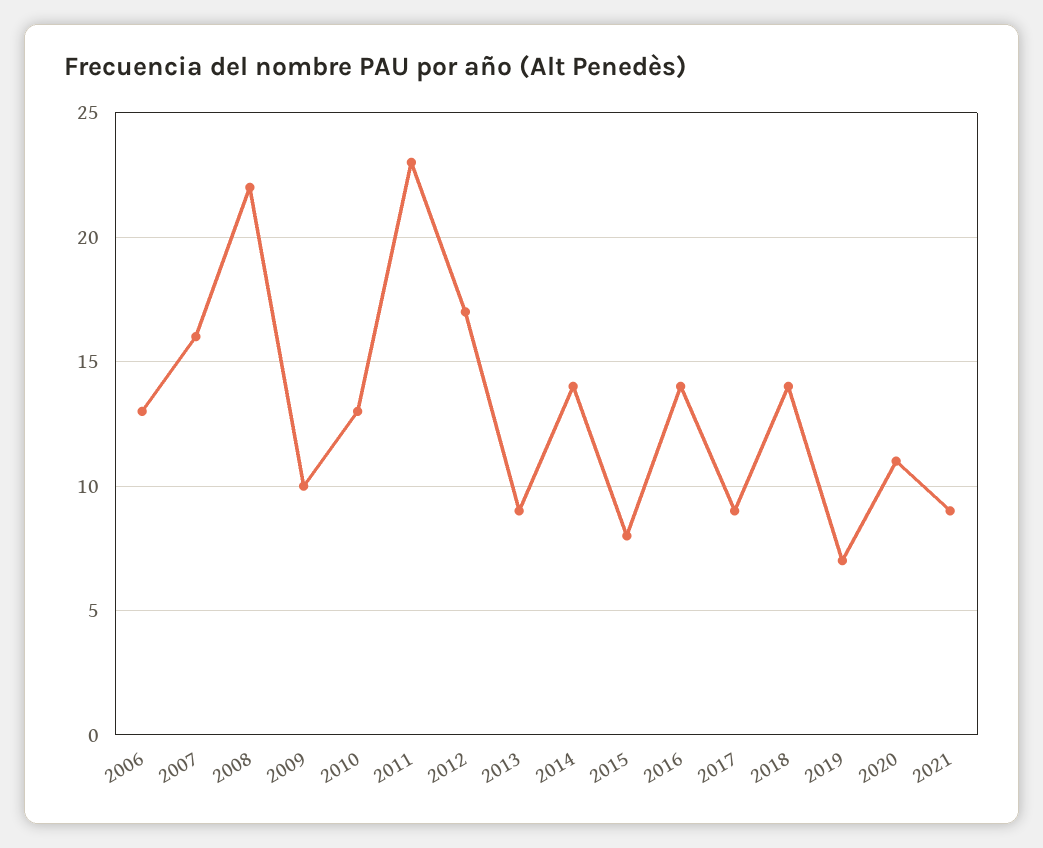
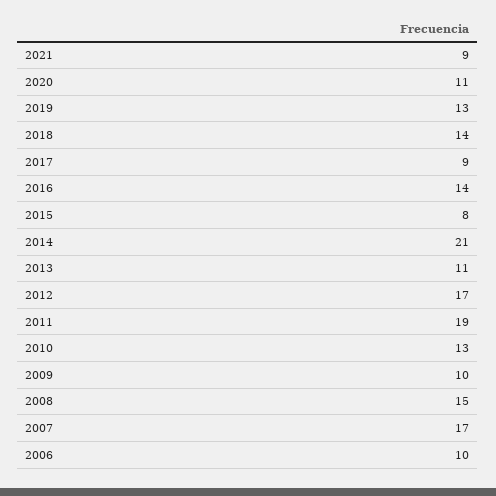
  {
-   "2006": 13,
+   "2006": 10,
-   "2007": 16,
+   "2007": 17,
-   "2008": 22,
+   "2008": 15,
    "2009": 10,
    "2010": 13,
-   "2011": 23,
+   "2011": 19,
    "2012": 17,
-   "2013": 9,
+   "2013": 11,
-   "2014": 14,
+   "2014": 21,
    "2015": 8,
    "2016": 14,
    "2017": 9,
    "2018": 14,
-   "2019": 7,
+   "2019": 13,
    "2020": 11,
    "2021": 9
  }

